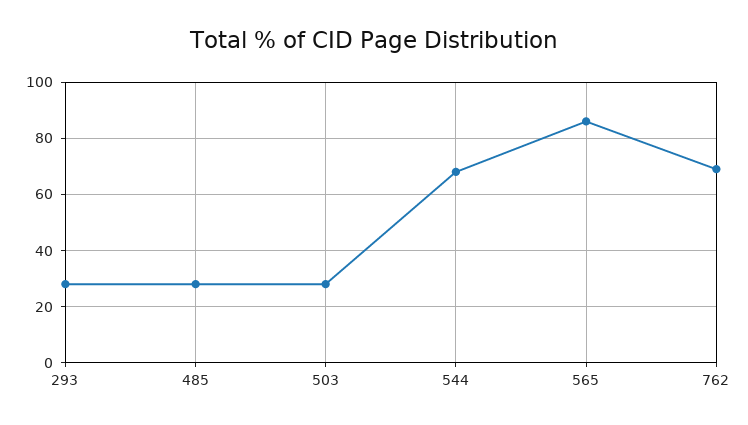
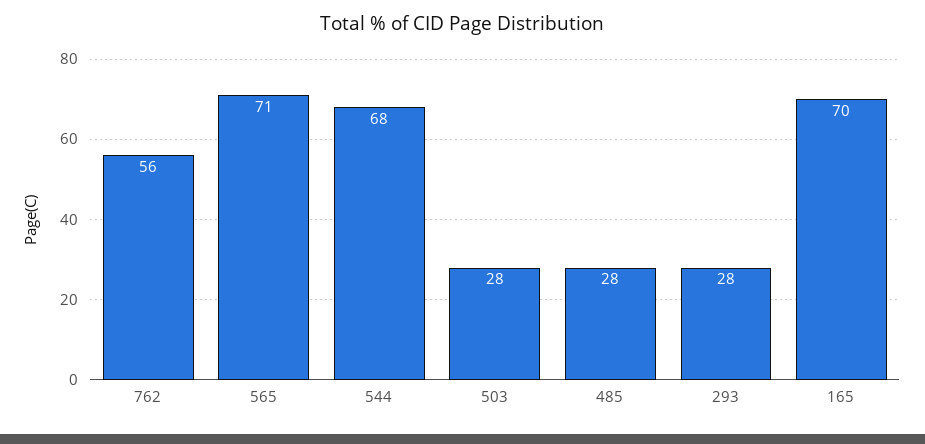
  {
    "293": 28,
    "485": 28,
    "503": 28,
    "544": 68,
-   "565": 85,
+   "565": 71,
-   "762": 70
+   "762": 56,
+   "165": 70
  }

